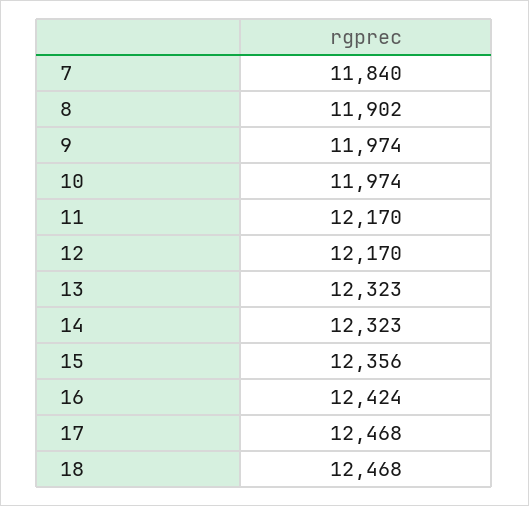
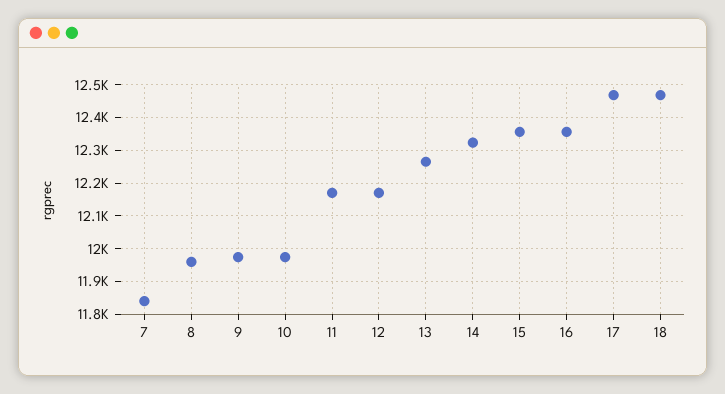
  {
    "7": 11840,
-   "8": 11902,
+   "8": 11960,
    "9": 11974,
    "10": 11974,
    "11": 12170,
    "12": 12170,
-   "13": 12323,
+   "13": 12260,
    "14": 12323,
    "15": 12356,
-   "16": 12424,
+   "16": 12360,
    "17": 12468,
    "18": 12468
  }

